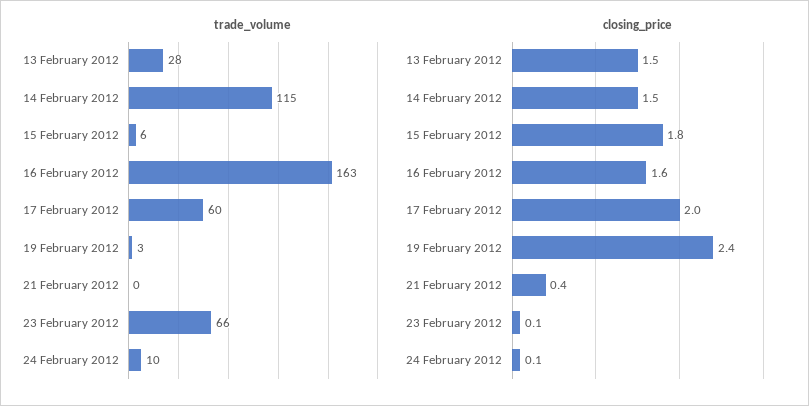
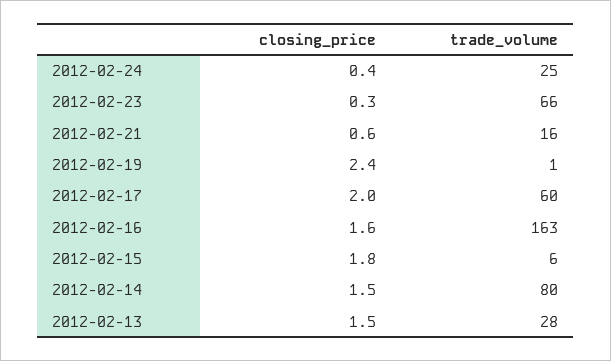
  {
    "trade_volume": {
      "13 February 2012": 28,
-     "14 February 2012": 115,
+     "14 February 2012": 80,
      "15 February 2012": 6,
      "16 February 2012": 163,
      "17 February 2012": 60,
-     "19 February 2012": 3,
+     "19 February 2012": 1,
-     "21 February 2012": 0,
+     "21 February 2012": 16,
      "23 February 2012": 66,
-     "24 February 2012": 10
+     "24 February 2012": 25
    },
    "closing_price": {
      "13 February 2012": 1.5,
      "14 February 2012": 1.5,
      "15 February 2012": 1.8,
      "16 February 2012": 1.6,
      "17 February 2012": 2,
      "19 February 2012": 2.4,
-     "21 February 2012": 0.4,
+     "21 February 2012": 0.6,
-     "23 February 2012": 0.1,
+     "23 February 2012": 0.3,
-     "24 February 2012": 0.1
+     "24 February 2012": 0.4
    }
  }

